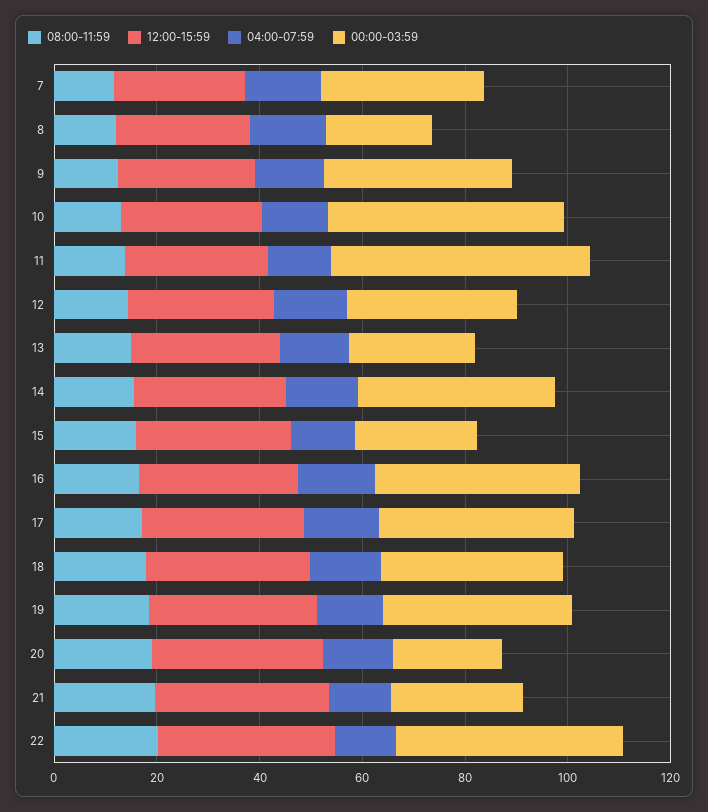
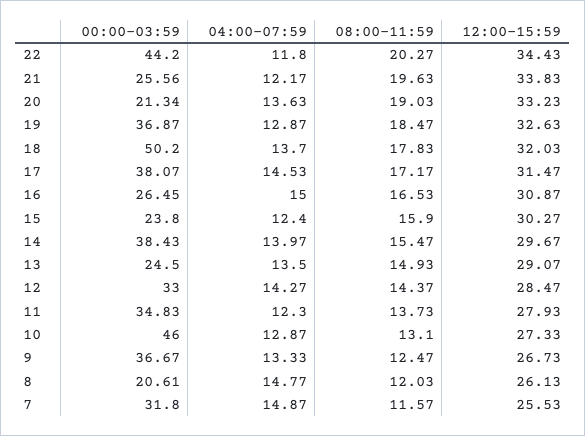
  {
    "08:00-11:59": {
      "7": 11.57,
      "8": 12.03,
      "9": 12.47,
      "10": 13.1,
      "11": 13.73,
      "12": 14.37,
      "13": 14.93,
      "14": 15.47,
      "15": 15.9,
      "16": 16.53,
      "17": 17.17,
      "18": 17.83,
      "19": 18.47,
      "20": 19.03,
      "21": 19.63,
      "22": 20.27
    },
    "12:00-15:59": {
      "7": 25.53,
      "8": 26.13,
      "9": 26.73,
      "10": 27.33,
      "11": 27.93,
      "12": 28.47,
      "13": 29.07,
      "14": 29.67,
      "15": 30.27,
      "16": 30.87,
      "17": 31.47,
      "18": 32.03,
      "19": 32.63,
      "20": 33.23,
      "21": 33.83,
      "22": 34.43
    },
    "04:00-07:59": {
      "7": 14.87,
      "8": 14.77,
      "9": 13.33,
      "10": 12.87,
      "11": 12.3,
      "12": 14.27,
      "13": 13.5,
      "14": 13.97,
      "15": 12.4,
      "16": 15,
      "17": 14.53,
      "18": 13.7,
      "19": 12.87,
      "20": 13.63,
      "21": 12.17,
      "22": 11.8
    },
    "00:00-03:59": {
      "7": 31.8,
      "8": 20.61,
      "9": 36.67,
      "10": 46,
-     "11": 50,
+     "11": 34.83,
      "12": 33,
      "13": 24.5,
      "14": 38.43,
      "15": 23.8,
-     "16": 40,
+     "16": 26.45,
      "17": 38.07,
-     "18": 35,
+     "18": 50.2,
      "19": 36.87,
      "20": 21.34,
      "21": 25.56,
      "22": 44.2
    }
  }

